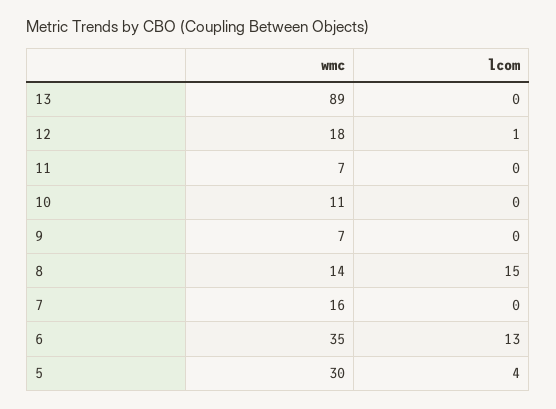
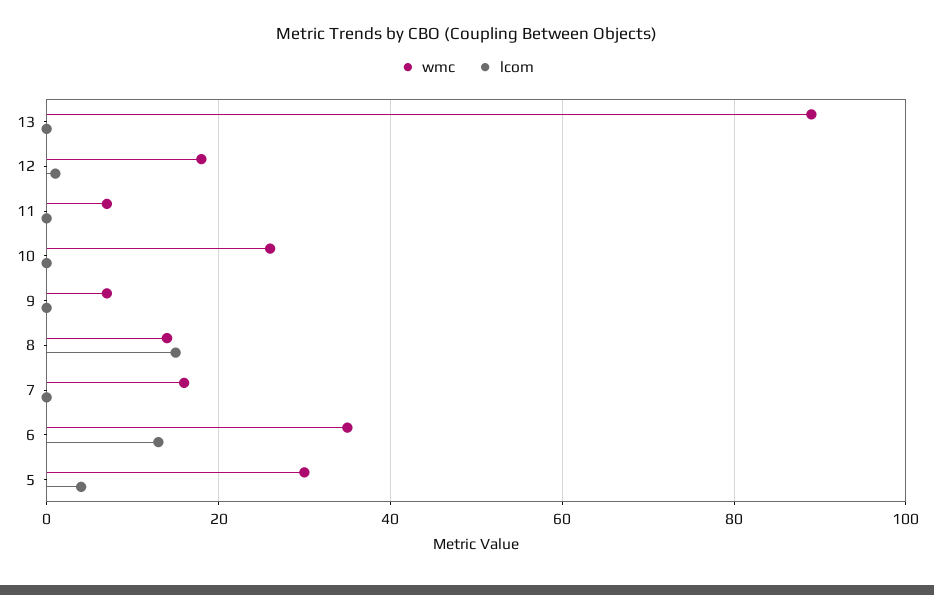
  {
    "wmc": {
      "13": 89,
      "12": 18,
      "11": 7,
-     "10": 11,
+     "10": 25,
      "9": 7,
      "8": 14,
      "7": 16,
      "6": 35,
      "5": 30
    },
    "lcom": {
      "13": 0,
      "12": 1,
      "11": 0,
      "10": 0,
      "9": 0,
      "8": 15,
      "7": 0,
      "6": 13,
      "5": 4
    }
  }

